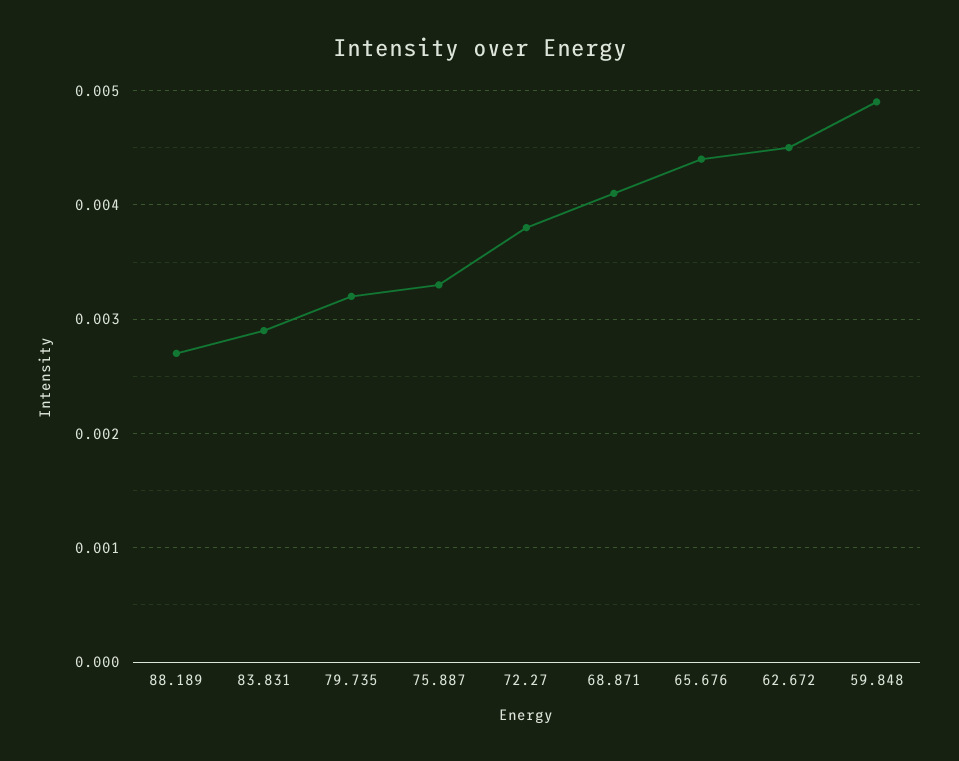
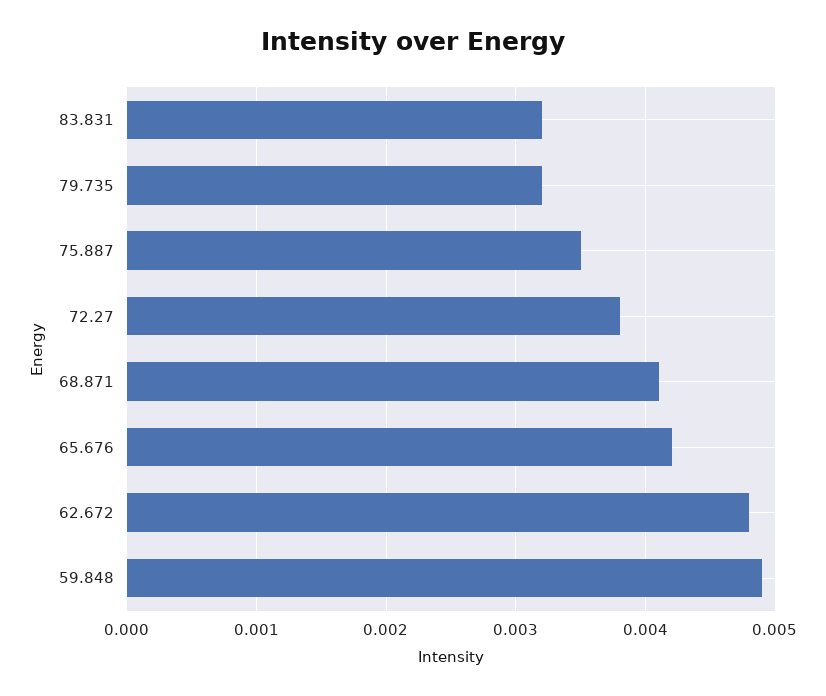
  {
-   "88.189": 0.0027,
-   "83.831": 0.0029,
+   "83.831": 0.0032,
    "79.735": 0.0032,
-   "75.887": 0.0033,
+   "75.887": 0.0035,
    "72.27": 0.0038,
    "68.871": 0.0041,
-   "65.676": 0.0044,
+   "65.676": 0.0042,
-   "62.672": 0.0045,
+   "62.672": 0.0048,
    "59.848": 0.0049
  }

